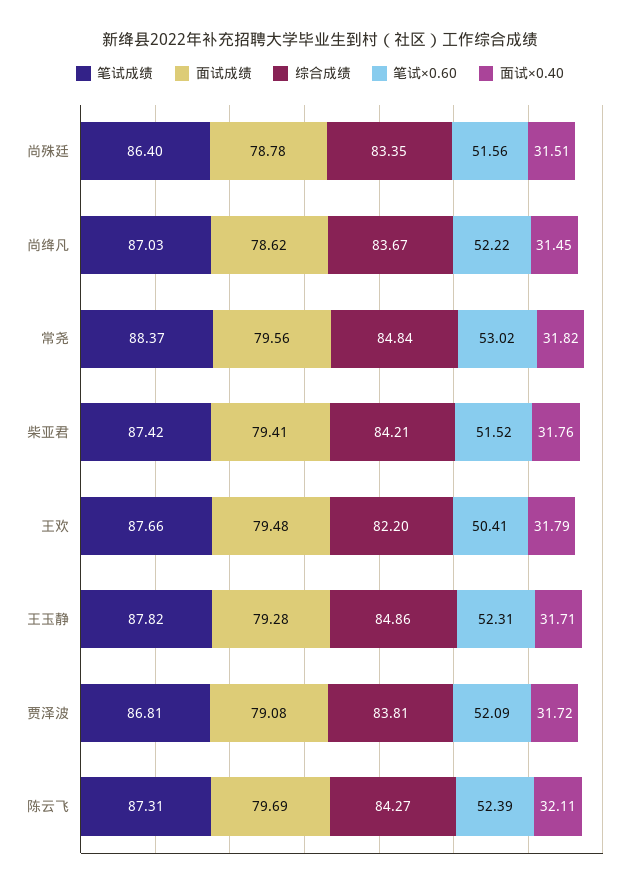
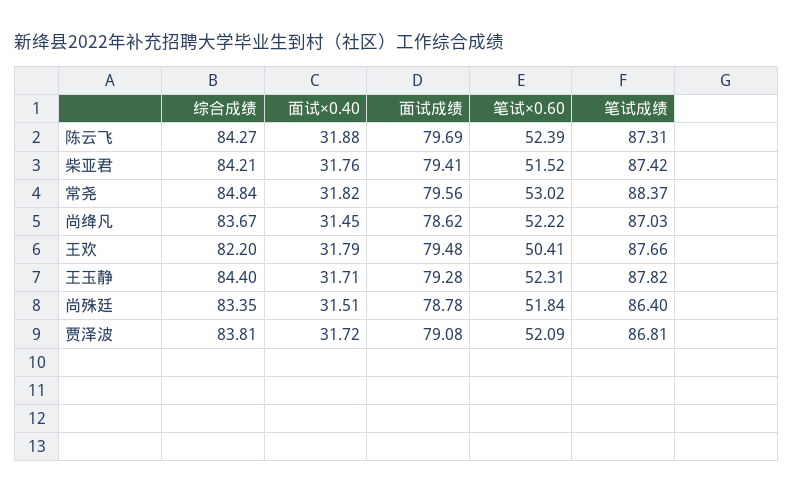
  {
    "笔试成绩": {
      "尚殊廷": 86.4,
      "尚绛凡": 87.03,
      "常尧": 88.37,
      "柴亚君": 87.42,
      "王欢": 87.66,
      "王玉静": 87.82,
      "贾泽波": 86.81,
      "陈云飞": 87.31
    },
    "面试成绩": {
      "尚殊廷": 78.78,
      "尚绛凡": 78.62,
      "常尧": 79.56,
      "柴亚君": 79.41,
      "王欢": 79.48,
      "王玉静": 79.28,
      "贾泽波": 79.08,
      "陈云飞": 79.69
    },
    "综合成绩": {
      "尚殊廷": 83.35,
      "尚绛凡": 83.67,
      "常尧": 84.84,
      "柴亚君": 84.21,
      "王欢": 82.2,
-     "王玉静": 84.86,
+     "王玉静": 84.4,
      "贾泽波": 83.81,
      "陈云飞": 84.27
    },
    "笔试×0.60": {
-     "尚殊廷": 51.56,
+     "尚殊廷": 51.84,
      "尚绛凡": 52.22,
      "常尧": 53.02,
      "柴亚君": 51.52,
      "王欢": 50.41,
      "王玉静": 52.31,
      "贾泽波": 52.09,
      "陈云飞": 52.39
    },
    "面试×0.40": {
      "尚殊廷": 31.51,
      "尚绛凡": 31.45,
      "常尧": 31.82,
      "柴亚君": 31.76,
      "王欢": 31.79,
      "王玉静": 31.71,
      "贾泽波": 31.72,
-     "陈云飞": 32.11
+     "陈云飞": 31.88
    }
  }

